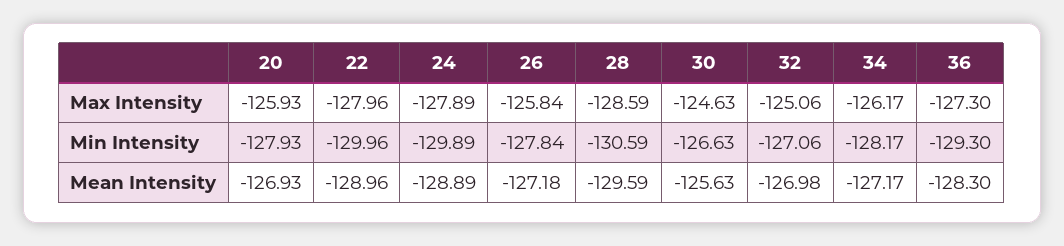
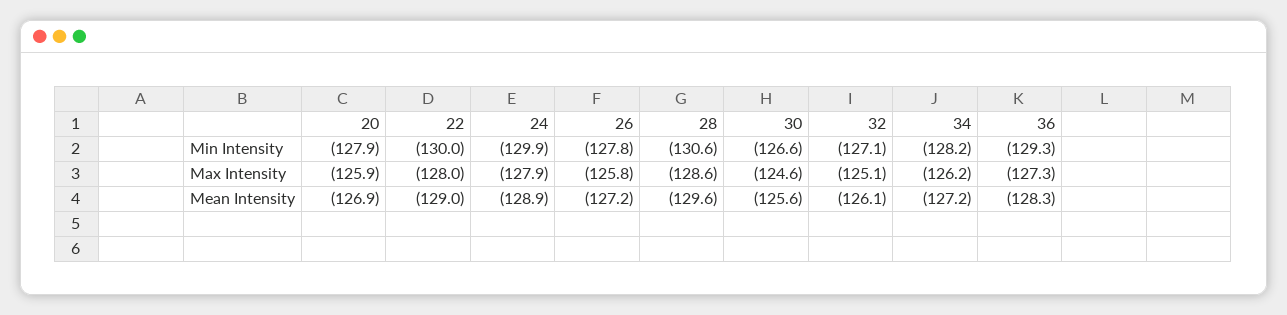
  {
    "20": {
      "Max Intensity": -125.93,
      "Min Intensity": -127.93,
      "Mean Intensity": -126.93
    },
    "22": {
      "Max Intensity": -127.96,
      "Min Intensity": -129.96,
      "Mean Intensity": -128.96
    },
    "24": {
      "Max Intensity": -127.89,
      "Min Intensity": -129.89,
      "Mean Intensity": -128.89
    },
    "26": {
      "Max Intensity": -125.84,
      "Min Intensity": -127.84,
      "Mean Intensity": -127.18
    },
    "28": {
      "Max Intensity": -128.59,
      "Min Intensity": -130.59,
      "Mean Intensity": -129.59
    },
    "30": {
      "Max Intensity": -124.63,
      "Min Intensity": -126.63,
      "Mean Intensity": -125.63
    },
    "32": {
      "Max Intensity": -125.06,
      "Min Intensity": -127.06,
-     "Mean Intensity": -126.98
+     "Mean Intensity": -126.1
    },
    "34": {
      "Max Intensity": -126.17,
      "Min Intensity": -128.17,
      "Mean Intensity": -127.17
    },
    "36": {
      "Max Intensity": -127.3,
      "Min Intensity": -129.3,
      "Mean Intensity": -128.3
    }
  }

